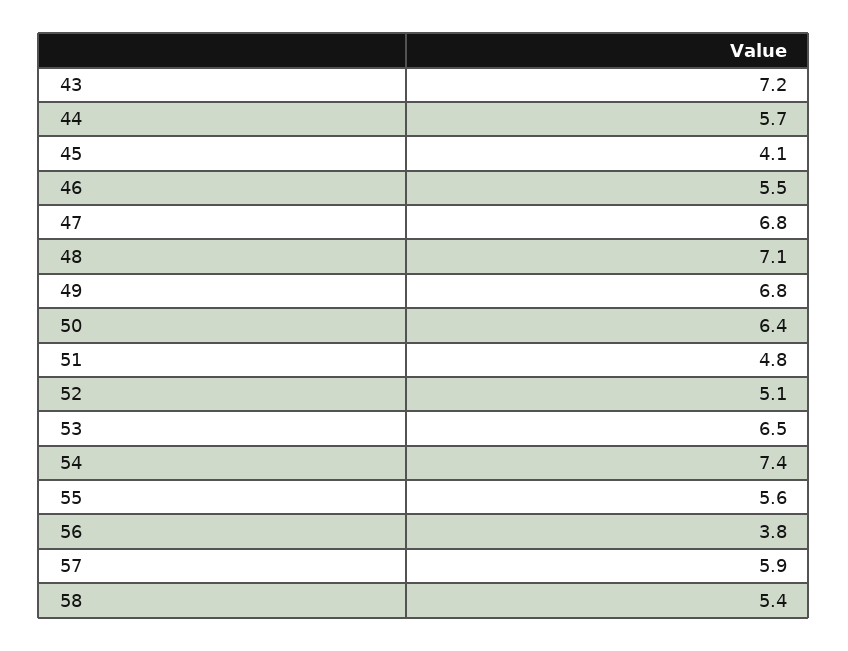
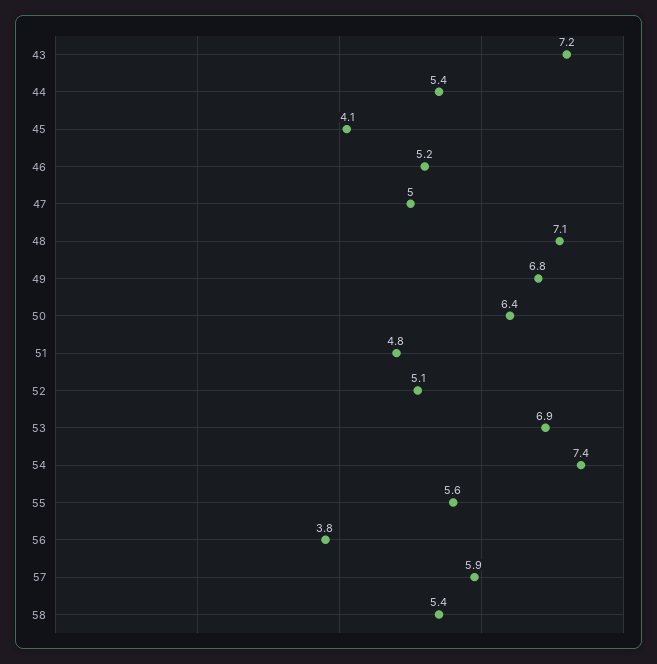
  {
    "43": 7.2,
-   "44": 5.7,
+   "44": 5.4,
    "45": 4.1,
-   "46": 5.5,
+   "46": 5.2,
-   "47": 6.8,
+   "47": 5,
    "48": 7.1,
    "49": 6.8,
    "50": 6.4,
    "51": 4.8,
    "52": 5.1,
-   "53": 6.5,
+   "53": 6.9,
    "54": 7.4,
    "55": 5.6,
    "56": 3.8,
    "57": 5.9,
    "58": 5.4
  }

